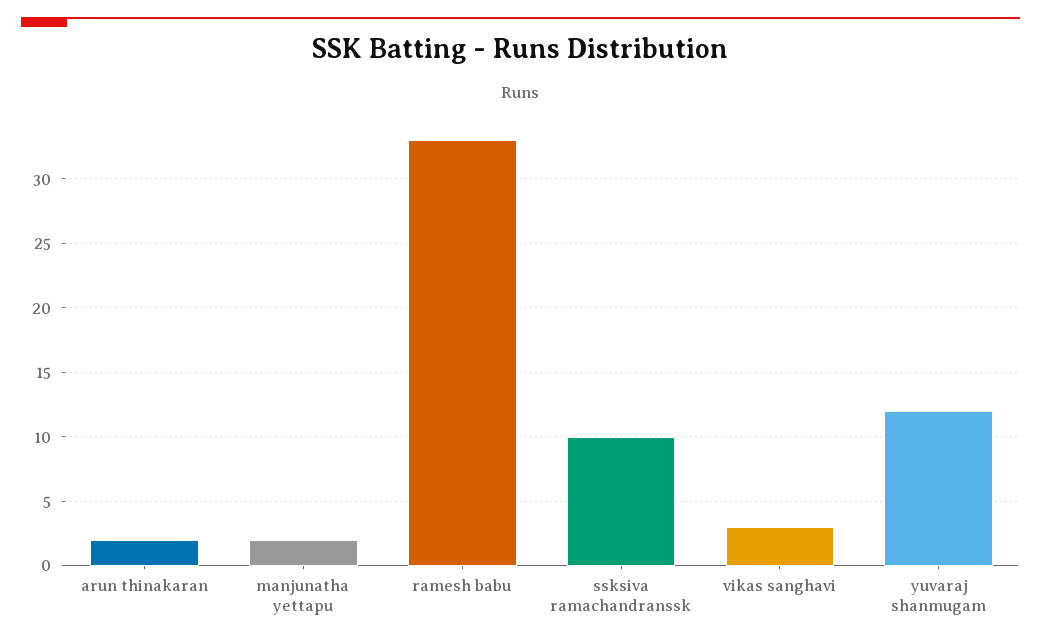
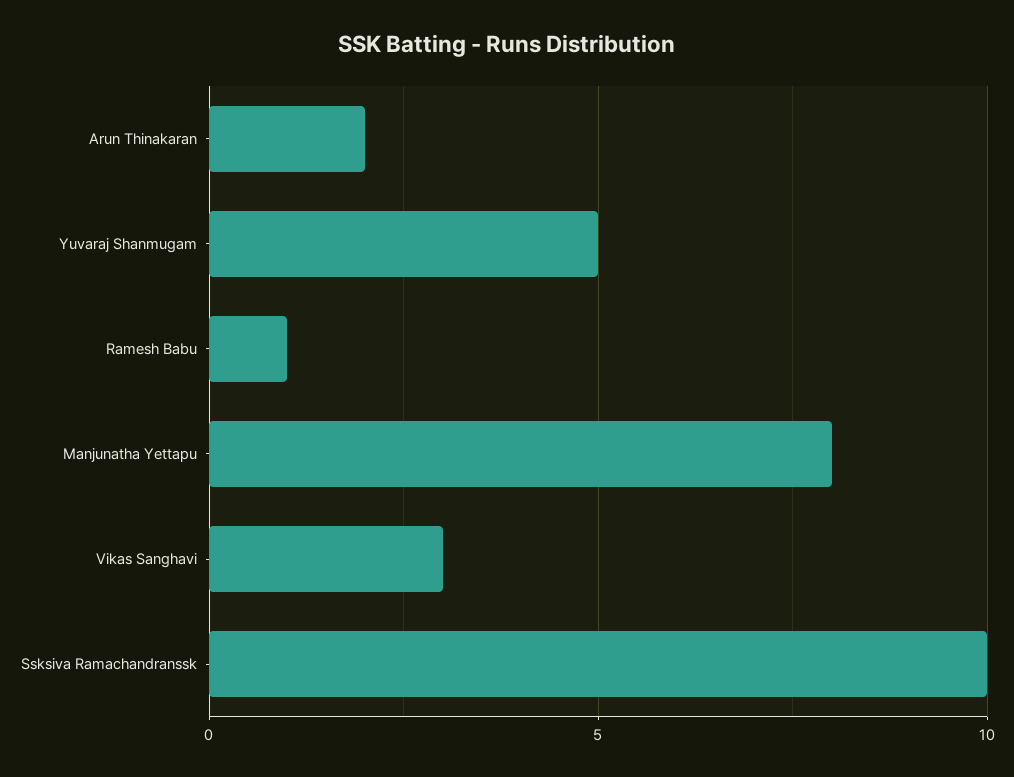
  {
    "arun thinakaran": 2,
-   "manjunatha yettapu": 2,
+   "manjunatha yettapu": 8,
-   "ramesh babu": 33,
+   "ramesh babu": 1,
    "ssksiva ramachandranssk": 10,
    "vikas sanghavi": 3,
-   "yuvaraj shanmugam": 12
+   "yuvaraj shanmugam": 5
  }

